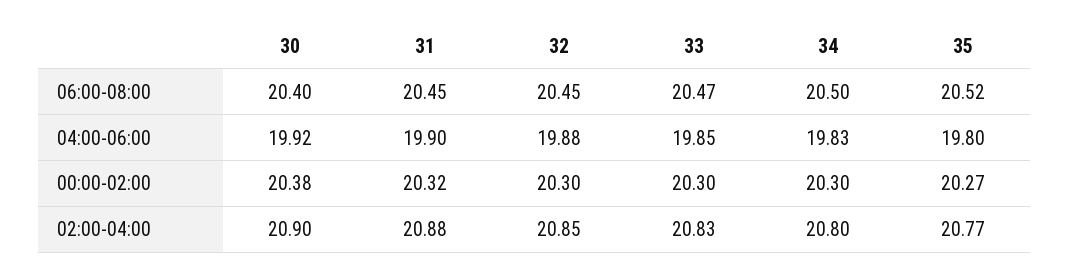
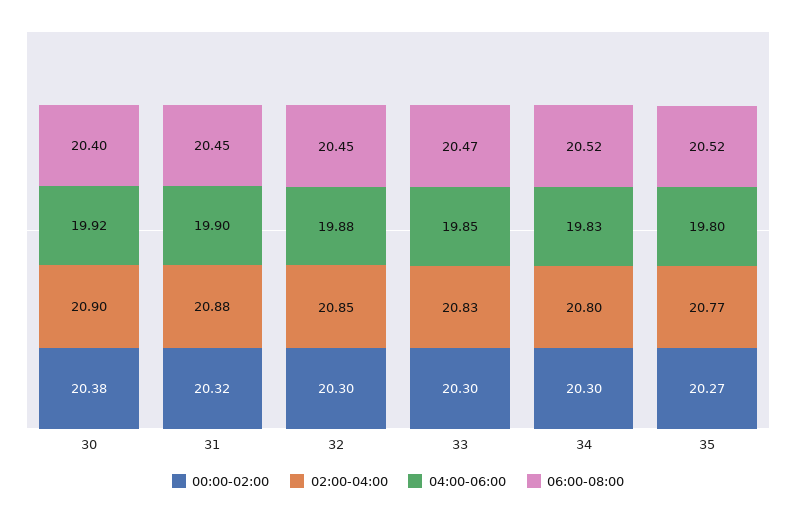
  {
    "06:00-08:00": {
      "30": 20.4,
      "31": 20.45,
      "32": 20.45,
      "33": 20.47,
-     "34": 20.5,
+     "34": 20.52,
      "35": 20.52
    },
    "04:00-06:00": {
      "30": 19.92,
      "31": 19.9,
      "32": 19.88,
      "33": 19.85,
      "34": 19.83,
      "35": 19.8
    },
    "00:00-02:00": {
      "30": 20.38,
      "31": 20.32,
      "32": 20.3,
      "33": 20.3,
      "34": 20.3,
      "35": 20.27
    },
    "02:00-04:00": {
      "30": 20.9,
      "31": 20.88,
      "32": 20.85,
      "33": 20.83,
      "34": 20.8,
      "35": 20.77
    }
  }

